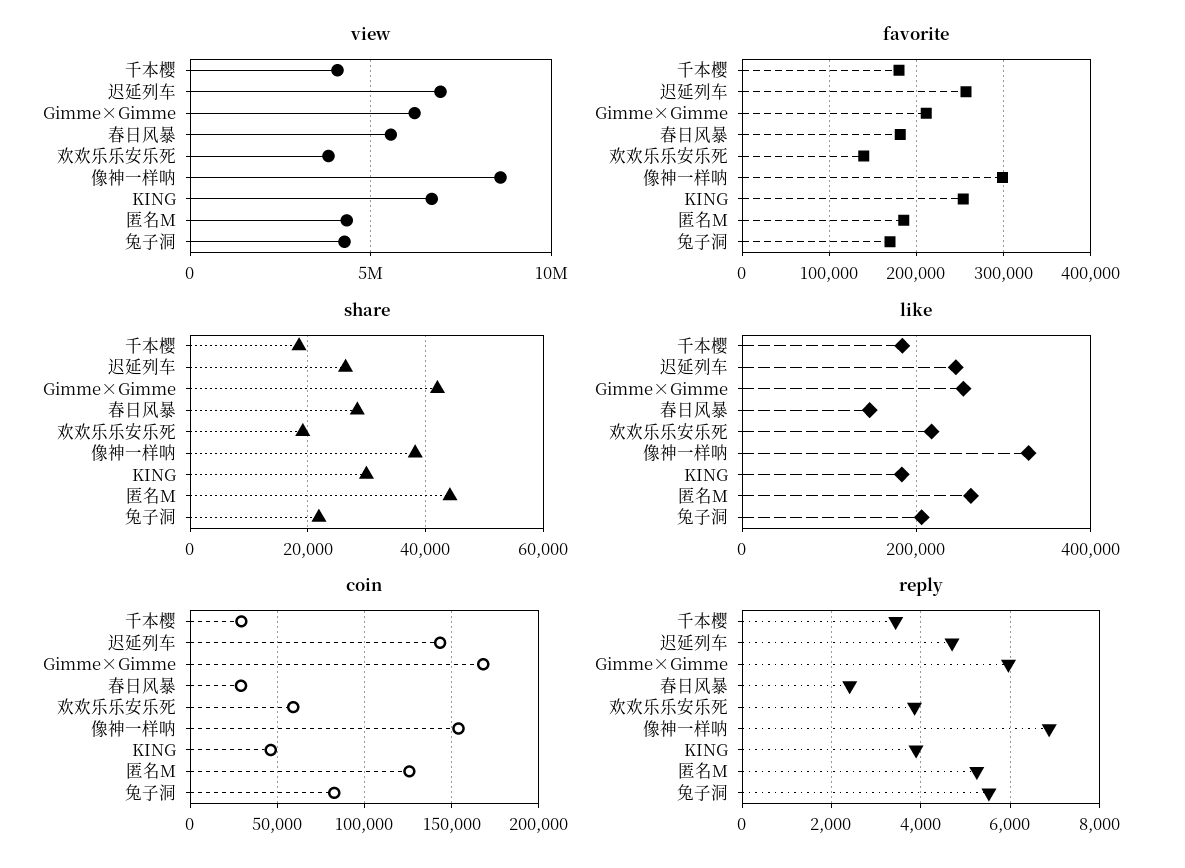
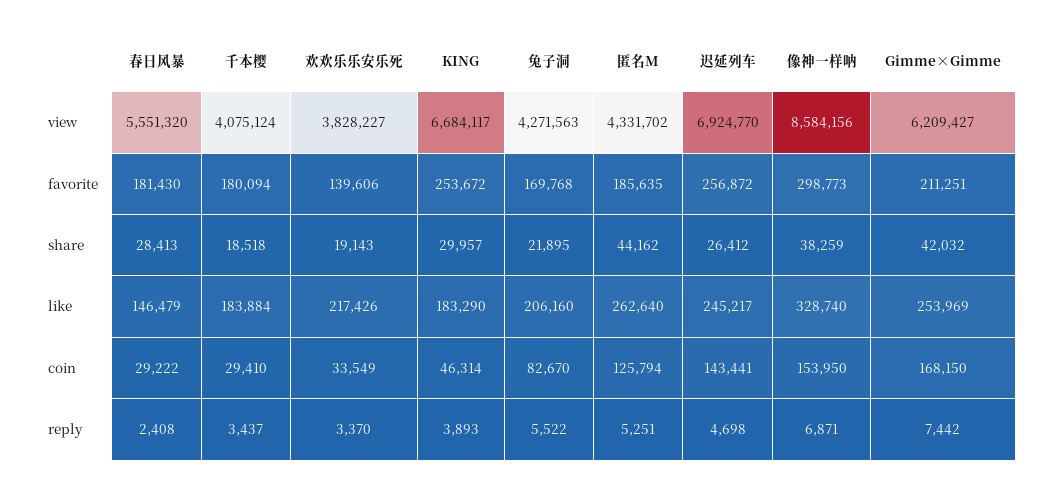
  {
    "view": {
      "千本樱": 4075124,
      "迟延列车": 6924770,
      "Gimme×Gimme": 6209427,
      "春日风暴": 5551320,
      "欢欢乐乐安乐死": 3828227,
      "像神一样呐": 8584156,
      "KING": 6684117,
      "匿名M": 4331702,
      "兔子洞": 4271563
    },
    "favorite": {
      "千本樱": 180094,
      "迟延列车": 256872,
      "Gimme×Gimme": 211251,
      "春日风暴": 181430,
      "欢欢乐乐安乐死": 139606,
      "像神一样呐": 298773,
      "KING": 253672,
      "匿名M": 185635,
      "兔子洞": 169768
    },
    "share": {
      "千本樱": 18518,
      "迟延列车": 26412,
      "Gimme×Gimme": 42032,
      "春日风暴": 28413,
      "欢欢乐乐安乐死": 19143,
      "像神一样呐": 38259,
      "KING": 29957,
      "匿名M": 44162,
      "兔子洞": 21895
    },
    "like": {
      "千本樱": 183884,
      "迟延列车": 245217,
      "Gimme×Gimme": 253969,
      "春日风暴": 146479,
      "欢欢乐乐安乐死": 217426,
      "像神一样呐": 328740,
      "KING": 183290,
      "匿名M": 262640,
      "兔子洞": 206160
    },
    "coin": {
      "千本樱": 29410,
      "迟延列车": 143441,
      "Gimme×Gimme": 168150,
      "春日风暴": 29222,
-     "欢欢乐乐安乐死": 60000,
+     "欢欢乐乐安乐死": 33549,
      "像神一样呐": 153950,
      "KING": 46314,
      "匿名M": 125794,
      "兔子洞": 82670
    },
    "reply": {
      "千本樱": 3437,
      "迟延列车": 4698,
-     "Gimme×Gimme": 6000,
+     "Gimme×Gimme": 7442,
      "春日风暴": 2408,
-     "欢欢乐乐安乐死": 3800,
+     "欢欢乐乐安乐死": 3370,
      "像神一样呐": 6871,
      "KING": 3893,
      "匿名M": 5251,
      "兔子洞": 5522
    }
  }

